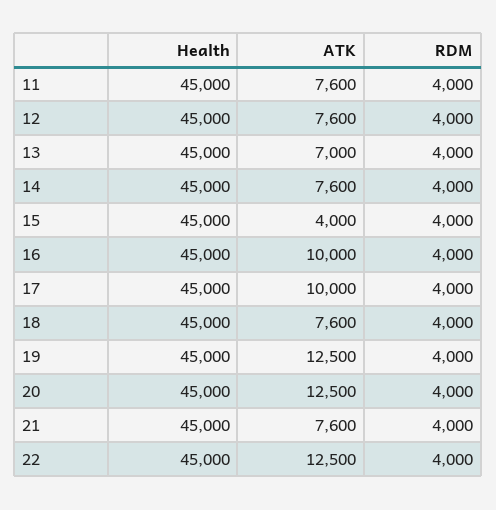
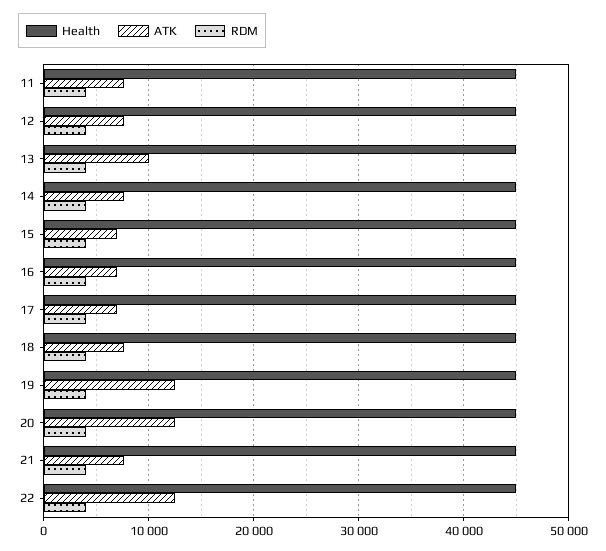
  {
    "Health": {
      "11": 45000,
      "12": 45000,
      "13": 45000,
      "14": 45000,
      "15": 45000,
      "16": 45000,
      "17": 45000,
      "18": 45000,
      "19": 45000,
      "20": 45000,
      "21": 45000,
      "22": 45000
    },
    "ATK": {
      "11": 7600,
      "12": 7600,
-     "13": 7000,
+     "13": 10000,
      "14": 7600,
-     "15": 4000,
+     "15": 7000,
-     "16": 10000,
+     "16": 7000,
-     "17": 10000,
+     "17": 7000,
      "18": 7600,
      "19": 12500,
      "20": 12500,
      "21": 7600,
      "22": 12500
    },
    "RDM": {
      "11": 4000,
      "12": 4000,
      "13": 4000,
      "14": 4000,
      "15": 4000,
      "16": 4000,
      "17": 4000,
      "18": 4000,
      "19": 4000,
      "20": 4000,
      "21": 4000,
      "22": 4000
    }
  }

